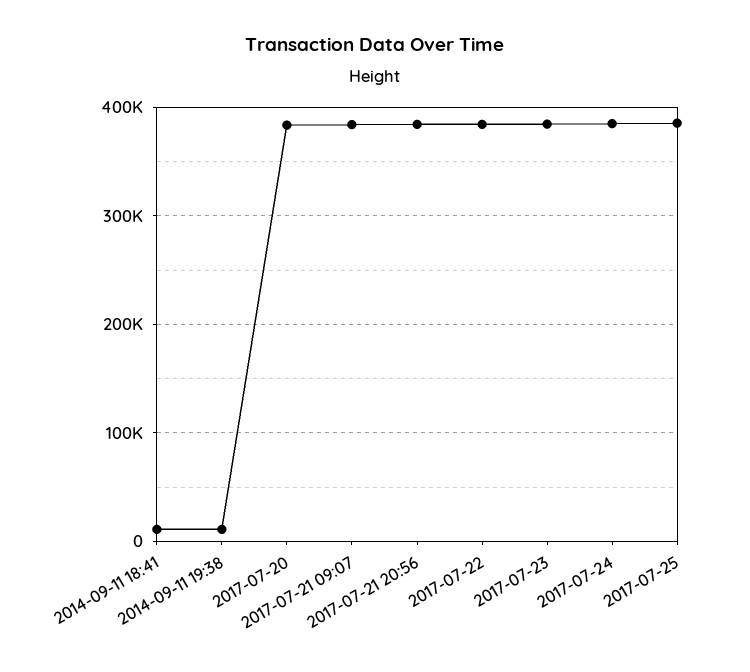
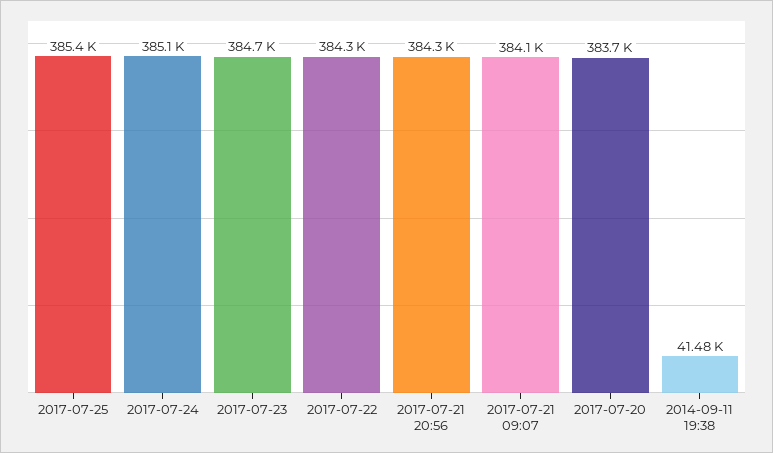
  {
-   "2014-09-11 18:41": 10000,
-   "2014-09-11 19:38": 10000,
+   "2014-09-11 19:38": 41480,
    "2017-07-20": 383700,
    "2017-07-21 09:07": 384100,
    "2017-07-21 20:56": 384300,
    "2017-07-22": 384300,
    "2017-07-23": 384700,
    "2017-07-24": 385100,
    "2017-07-25": 385400
  }

